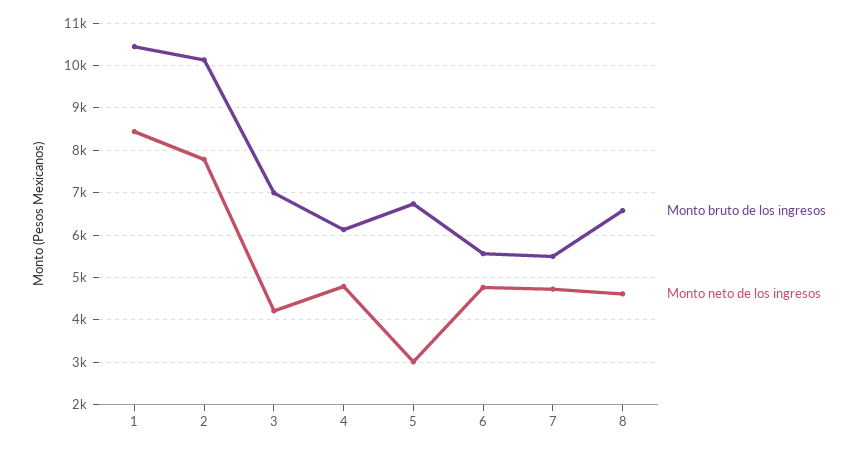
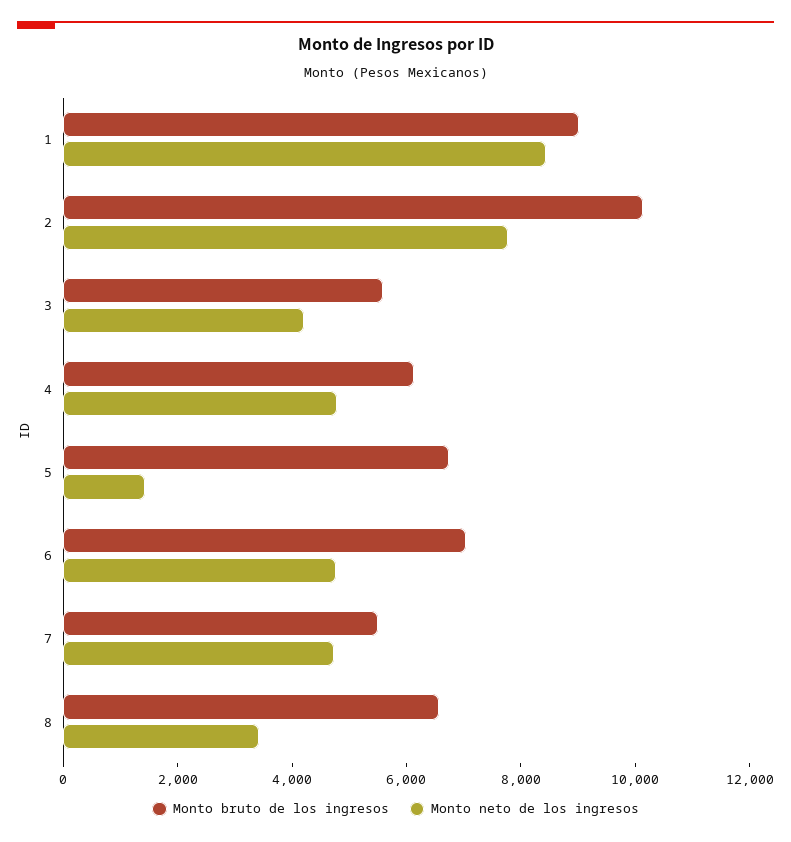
  {
    "Monto bruto de los ingresos": {
-     "1": 10400,
+     "1": 9000,
      "2": 10200,
-     "3": 7000,
+     "3": 5500,
      "4": 6200,
      "5": 6800,
-     "6": 5600,
+     "6": 7000,
      "7": 5400,
      "8": 6600
    },
    "Monto neto de los ingresos": {
      "1": 8400,
      "2": 7800,
      "3": 4200,
      "4": 4800,
-     "5": 3000,
+     "5": 1500,
      "6": 4800,
      "7": 4800,
-     "8": 4600
+     "8": 3500
    }
  }

